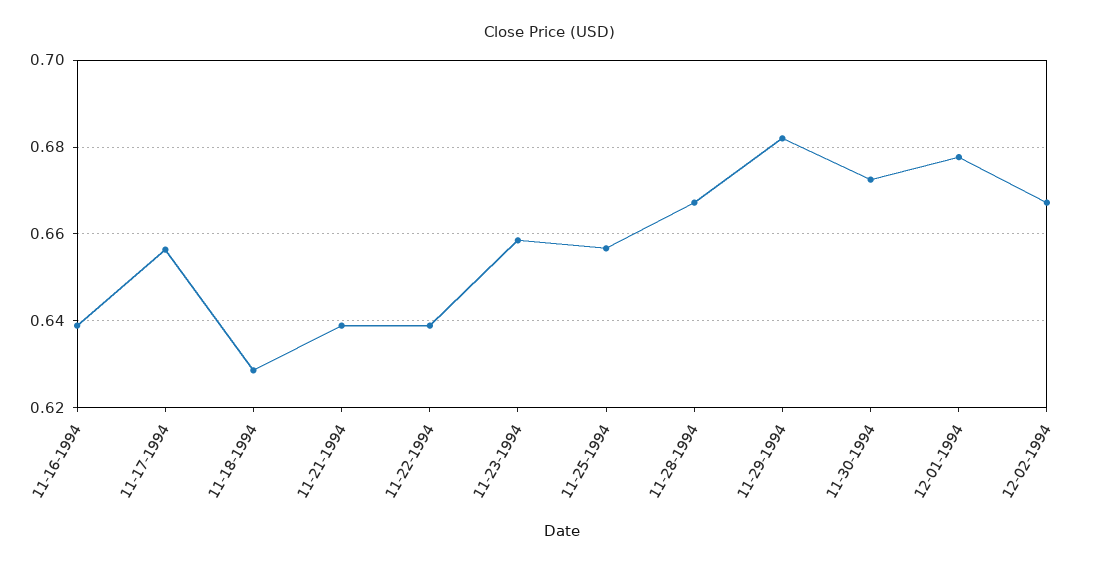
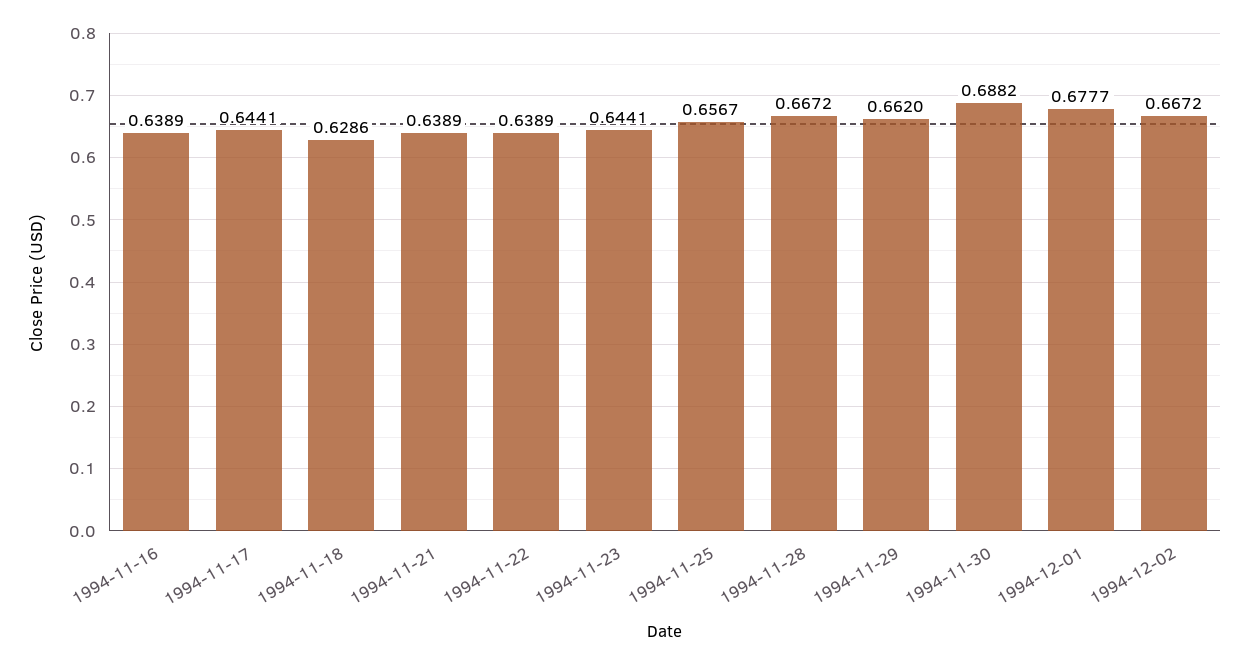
  {
    "11-16-1994": 0.6389,
-   "11-17-1994": 0.656,
+   "11-17-1994": 0.6441,
    "11-18-1994": 0.6286,
    "11-21-1994": 0.6389,
    "11-22-1994": 0.6389,
-   "11-23-1994": 0.658,
+   "11-23-1994": 0.6441,
    "11-25-1994": 0.6567,
    "11-28-1994": 0.6672,
-   "11-29-1994": 0.682,
+   "11-29-1994": 0.662,
-   "11-30-1994": 0.672,
+   "11-30-1994": 0.6882,
    "12-01-1994": 0.6777,
    "12-02-1994": 0.6672
  }

